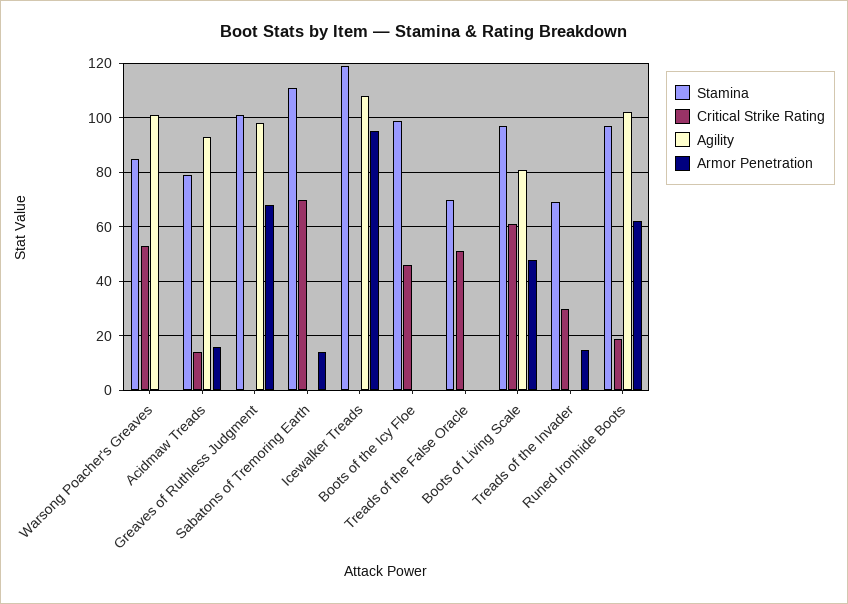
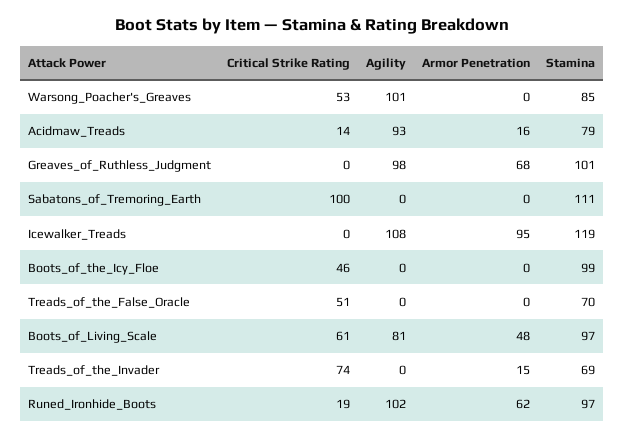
  {
    "Stamina": {
      "Warsong Poacher's Greaves": 85,
      "Acidmaw Treads": 79,
      "Greaves of Ruthless Judgment": 101,
      "Sabatons of Tremoring Earth": 111,
      "Icewalker Treads": 119,
      "Boots of the Icy Floe": 99,
      "Treads of the False Oracle": 70,
      "Boots of Living Scale": 97,
      "Treads of the Invader": 69,
      "Runed Ironhide Boots": 97
    },
    "Critical Strike Rating": {
      "Warsong Poacher's Greaves": 53,
      "Acidmaw Treads": 14,
      "Greaves of Ruthless Judgment": 0,
-     "Sabatons of Tremoring Earth": 70,
+     "Sabatons of Tremoring Earth": 100,
      "Icewalker Treads": 0,
      "Boots of the Icy Floe": 46,
      "Treads of the False Oracle": 51,
      "Boots of Living Scale": 61,
-     "Treads of the Invader": 30,
+     "Treads of the Invader": 74,
      "Runed Ironhide Boots": 19
    },
    "Agility": {
      "Warsong Poacher's Greaves": 101,
      "Acidmaw Treads": 93,
      "Greaves of Ruthless Judgment": 98,
      "Sabatons of Tremoring Earth": 0,
      "Icewalker Treads": 108,
      "Boots of the Icy Floe": 0,
      "Treads of the False Oracle": 0,
      "Boots of Living Scale": 81,
      "Treads of the Invader": 0,
      "Runed Ironhide Boots": 102
    },
    "Armor Penetration": {
      "Warsong Poacher's Greaves": 0,
      "Acidmaw Treads": 16,
      "Greaves of Ruthless Judgment": 68,
-     "Sabatons of Tremoring Earth": 15,
+     "Sabatons of Tremoring Earth": 0,
      "Icewalker Treads": 95,
      "Boots of the Icy Floe": 0,
      "Treads of the False Oracle": 0,
      "Boots of Living Scale": 48,
      "Treads of the Invader": 15,
      "Runed Ironhide Boots": 62
    }
  }

